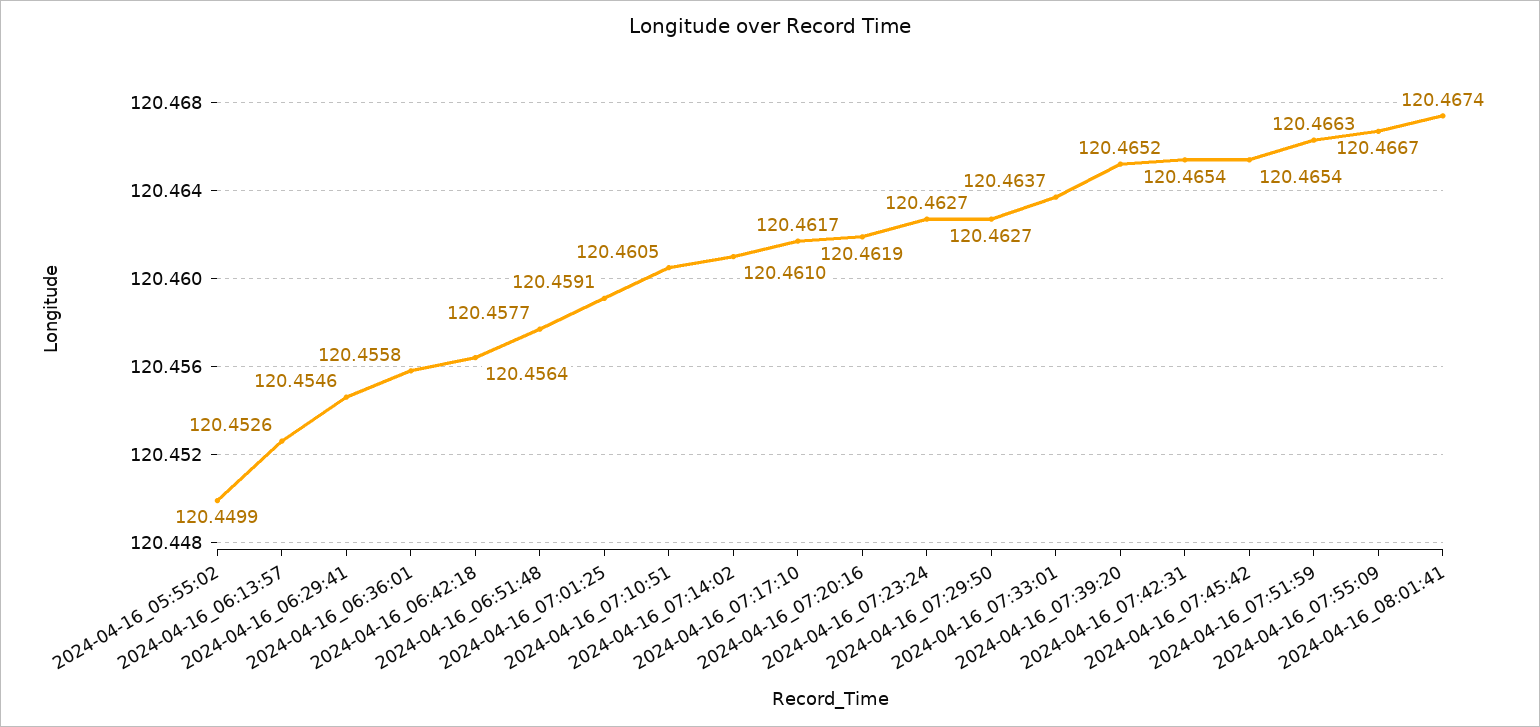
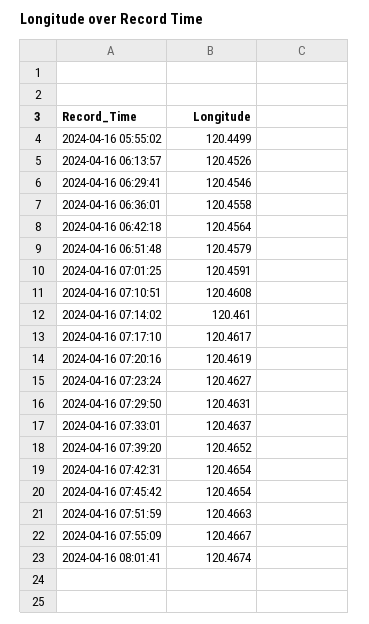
  {
    "2024-04-16_05:55:02": 120.4499,
    "2024-04-16_06:13:57": 120.4526,
    "2024-04-16_06:29:41": 120.4546,
    "2024-04-16_06:36:01": 120.4558,
    "2024-04-16_06:42:18": 120.4564,
-   "2024-04-16_06:51:48": 120.4577,
+   "2024-04-16_06:51:48": 120.4579,
    "2024-04-16_07:01:25": 120.4591,
-   "2024-04-16_07:10:51": 120.4605,
+   "2024-04-16_07:10:51": 120.4608,
    "2024-04-16_07:14:02": 120.461,
    "2024-04-16_07:17:10": 120.4617,
    "2024-04-16_07:20:16": 120.4619,
    "2024-04-16_07:23:24": 120.4627,
-   "2024-04-16_07:29:50": 120.4627,
+   "2024-04-16_07:29:50": 120.4631,
    "2024-04-16_07:33:01": 120.4637,
    "2024-04-16_07:39:20": 120.4652,
    "2024-04-16_07:42:31": 120.4654,
    "2024-04-16_07:45:42": 120.4654,
    "2024-04-16_07:51:59": 120.4663,
    "2024-04-16_07:55:09": 120.4667,
    "2024-04-16_08:01:41": 120.4674
  }

